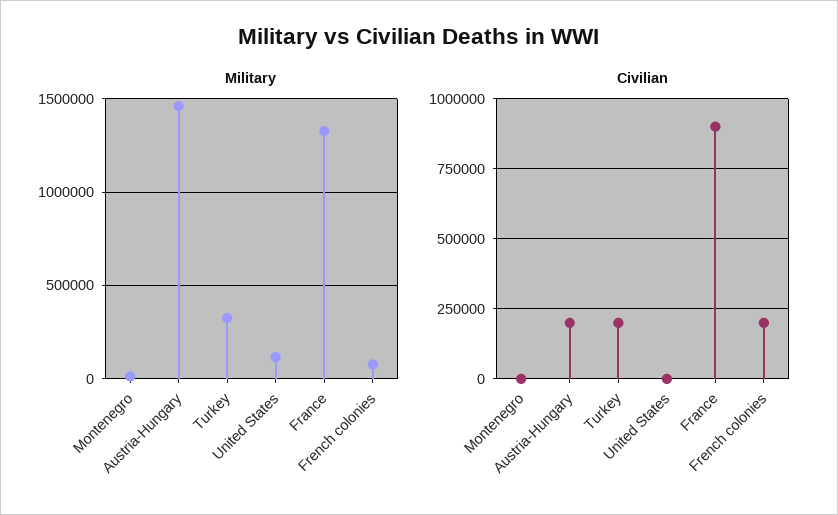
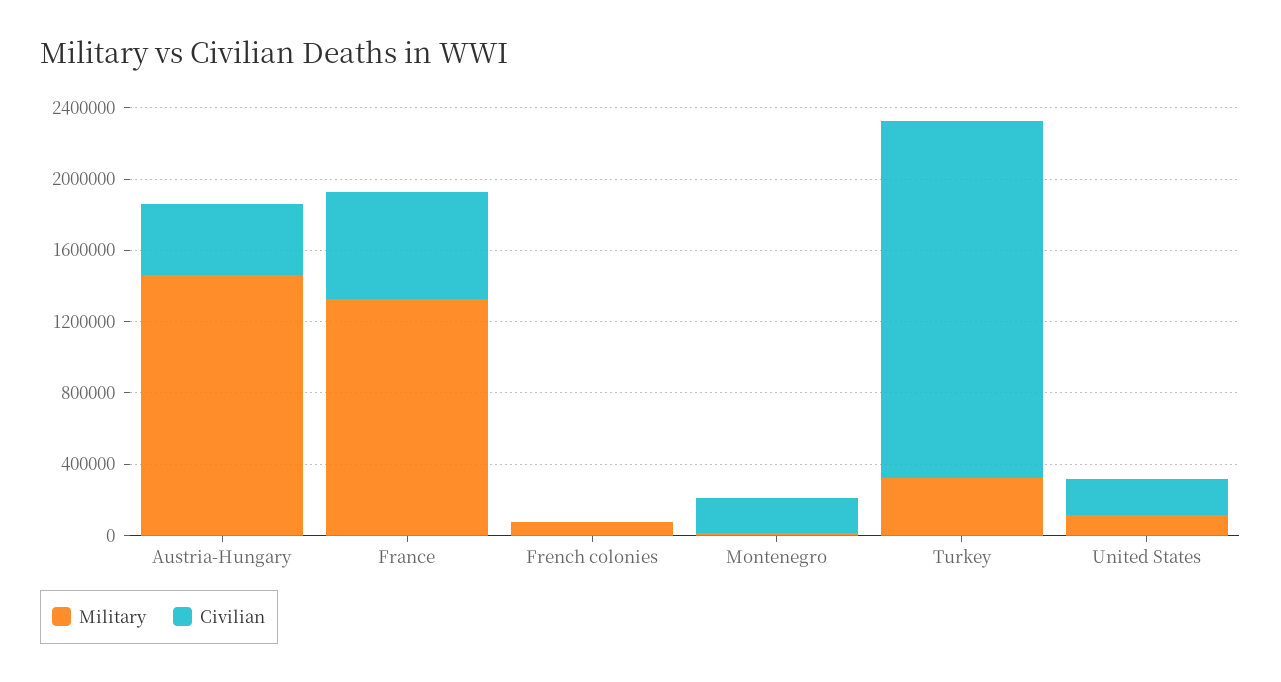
  {
    "Military": {
      "Montenegro": 0,
      "Austria-Hungary": 1450000,
      "Turkey": 350000,
      "United States": 100000,
      "France": 1350000,
      "French colonies": 100000
    },
    "Civilian": {
-     "Montenegro": 0,
+     "Montenegro": 200000,
-     "Austria-Hungary": 200000,
+     "Austria-Hungary": 400000,
-     "Turkey": 200000,
+     "Turkey": 2000000,
-     "United States": 0,
+     "United States": 200000,
-     "France": 900000,
+     "France": 600000,
-     "French colonies": 200000
+     "French colonies": 0
    }
  }

